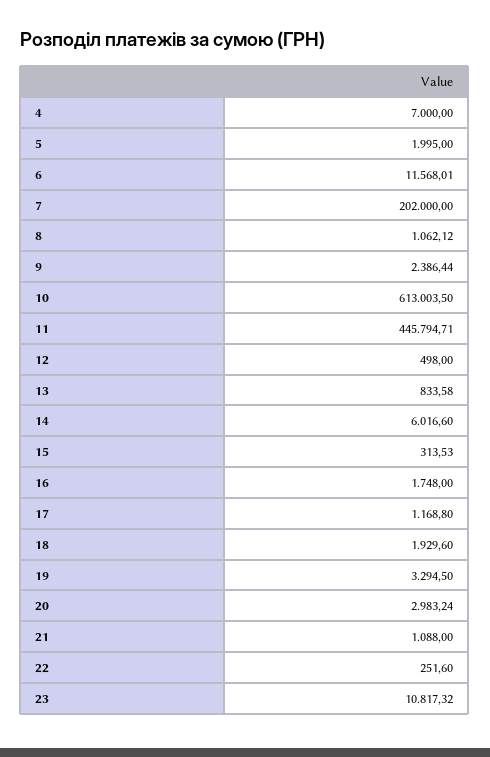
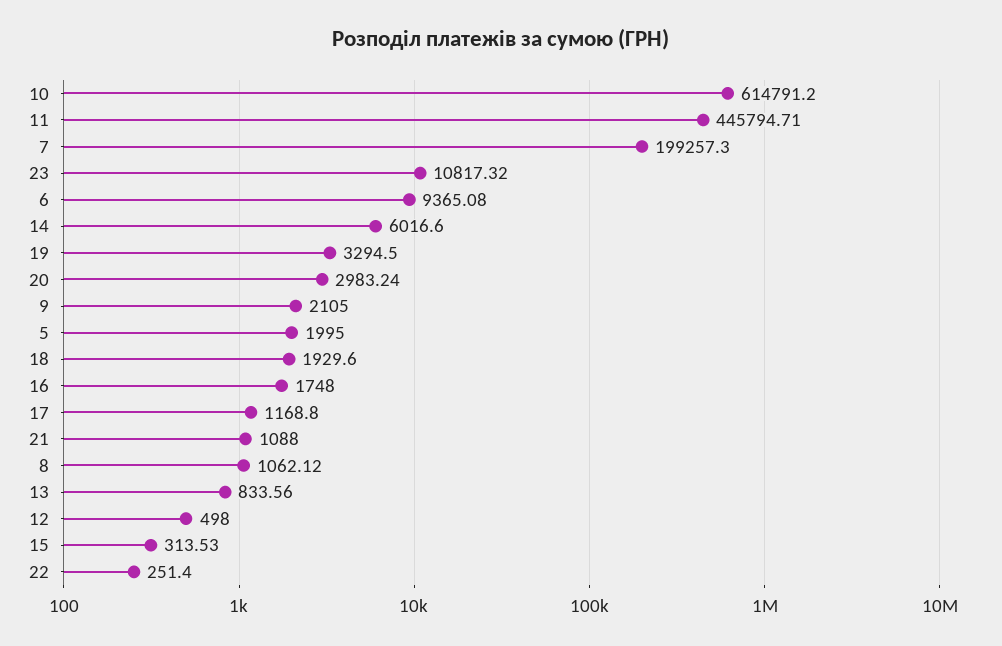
  {
-   "4": 7000,
    "5": 1995,
-   "6": 11568.01,
+   "6": 9365.08,
-   "7": 202000,
+   "7": 199257.3,
    "8": 1062.12,
-   "9": 2386.44,
+   "9": 2105,
-   "10": 613003.5,
+   "10": 614791.2,
    "11": 445794.71,
    "12": 498,
-   "13": 833.58,
+   "13": 833.56,
    "14": 6016.6,
    "15": 313.53,
    "16": 1748,
    "17": 1168.8,
    "18": 1929.6,
    "19": 3294.5,
    "20": 2983.24,
    "21": 1088,
-   "22": 251.6,
+   "22": 251.4,
    "23": 10817.32
  }

